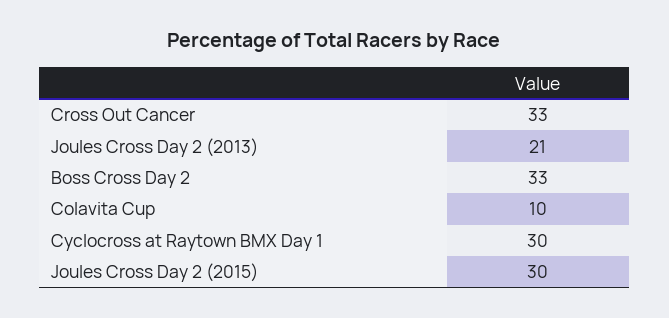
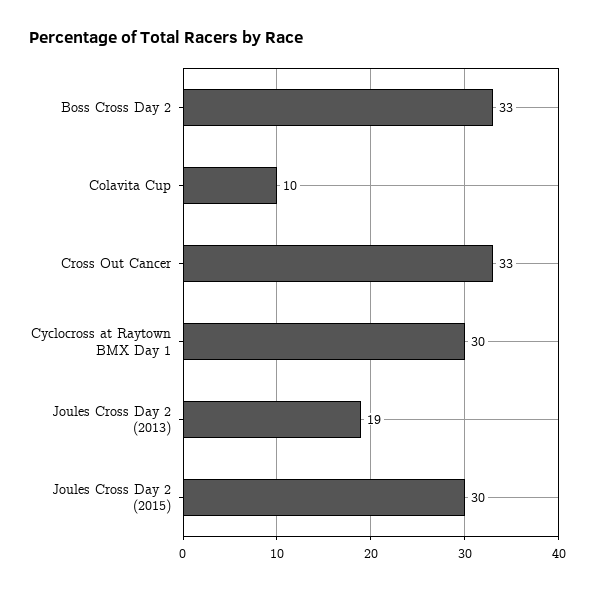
  {
    "Cross Out Cancer": 33,
-   "Joules Cross Day 2 (2013)": 21,
+   "Joules Cross Day 2 (2013)": 19,
    "Boss Cross Day 2": 33,
    "Colavita Cup": 10,
    "Cyclocross at Raytown BMX Day 1": 30,
    "Joules Cross Day 2 (2015)": 30
  }

